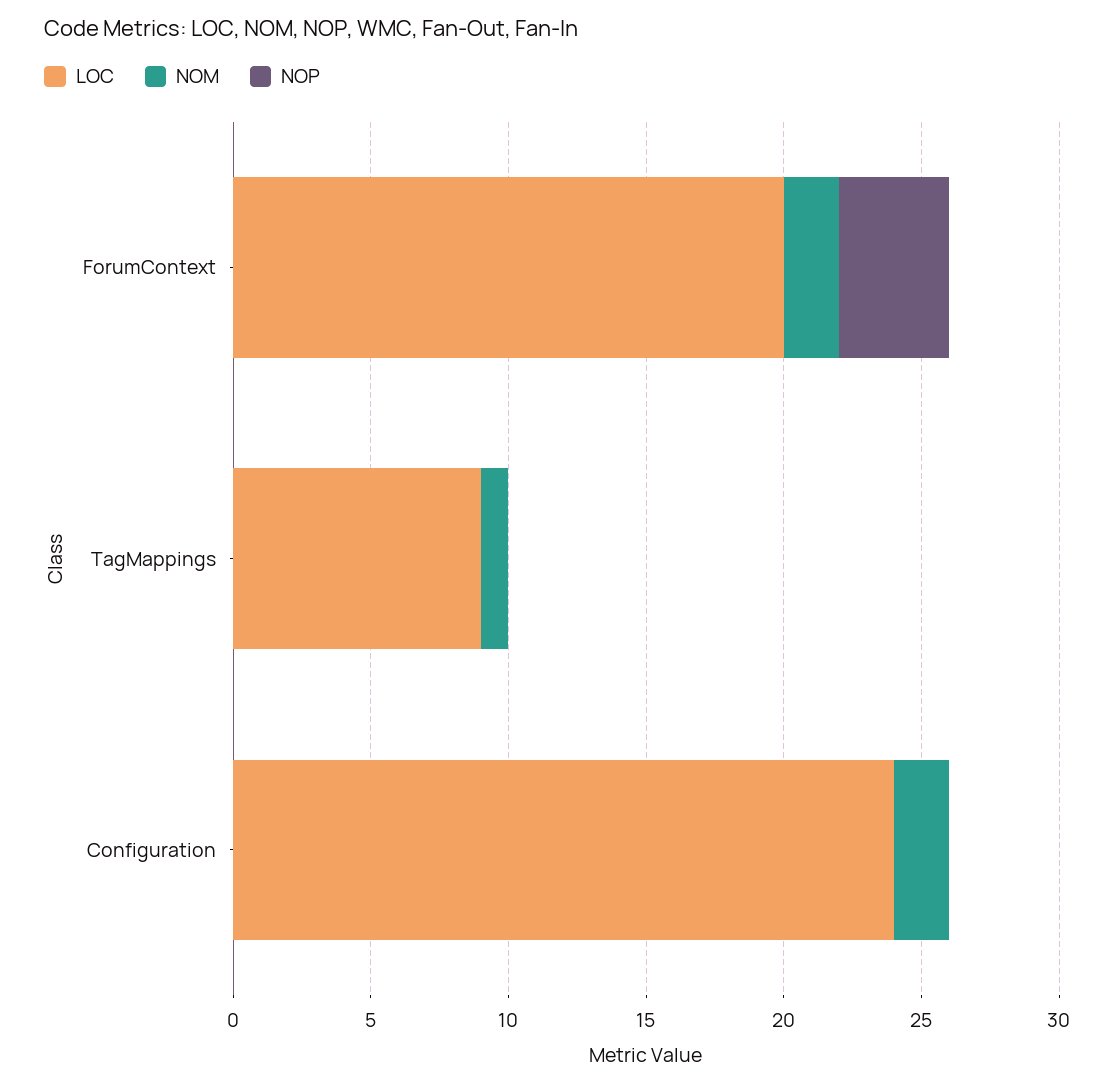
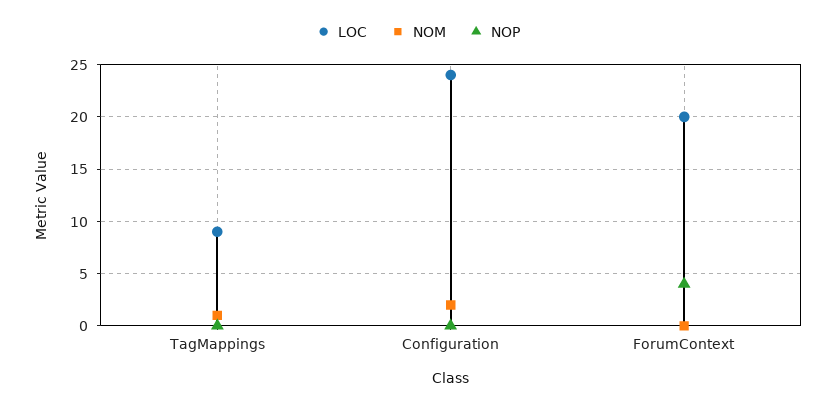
  {
    "LOC": {
      "ForumContext": 20,
      "TagMappings": 9,
      "Configuration": 24
    },
    "NOM": {
-     "ForumContext": 2,
+     "ForumContext": 0,
      "TagMappings": 1,
      "Configuration": 2
    },
    "NOP": {
      "ForumContext": 4,
      "TagMappings": 0,
      "Configuration": 0
    }
  }

